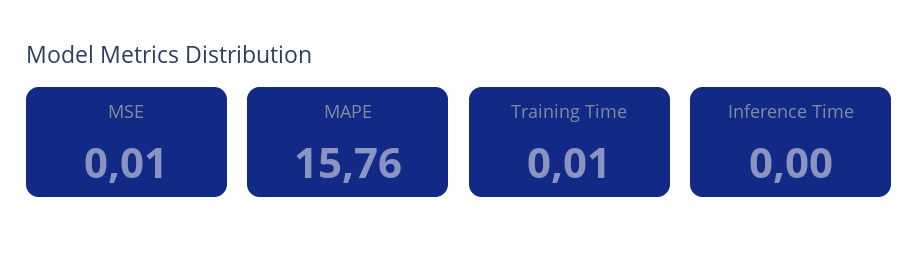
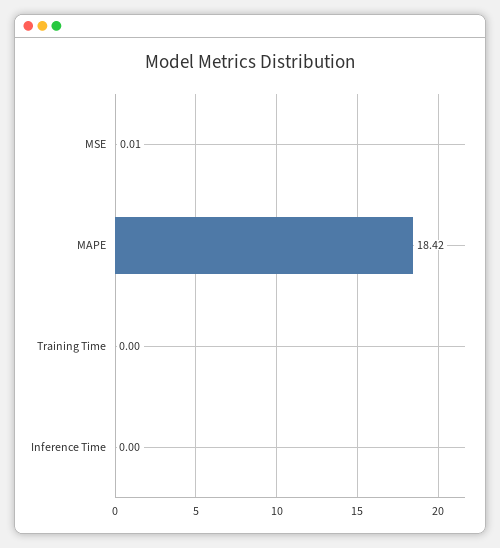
  {
    "MSE": 0.01,
-   "MAPE": 15.76,
+   "MAPE": 18.42,
-   "Training Time": 0.01,
+   "Training Time": 0,
    "Inference Time": 0
  }

